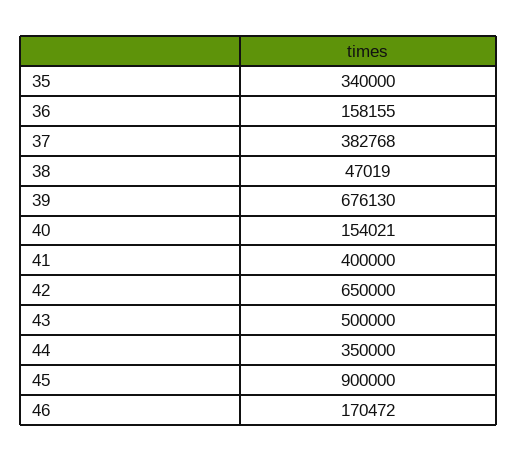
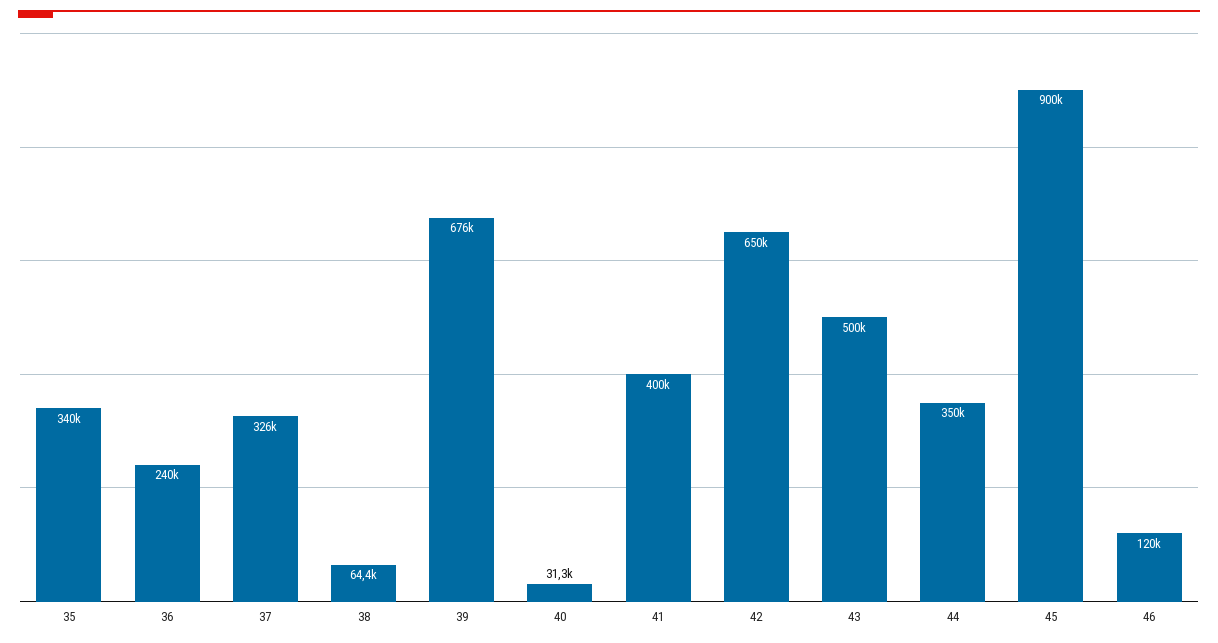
  {
    "35": 340000,
-   "36": 158155,
+   "36": 240000,
-   "37": 382768,
+   "37": 326000,
-   "38": 47019,
+   "38": 64400,
    "39": 676130,
-   "40": 154021,
+   "40": 31300,
    "41": 400000,
    "42": 650000,
    "43": 500000,
    "44": 350000,
    "45": 900000,
-   "46": 170472
+   "46": 120000
  }

